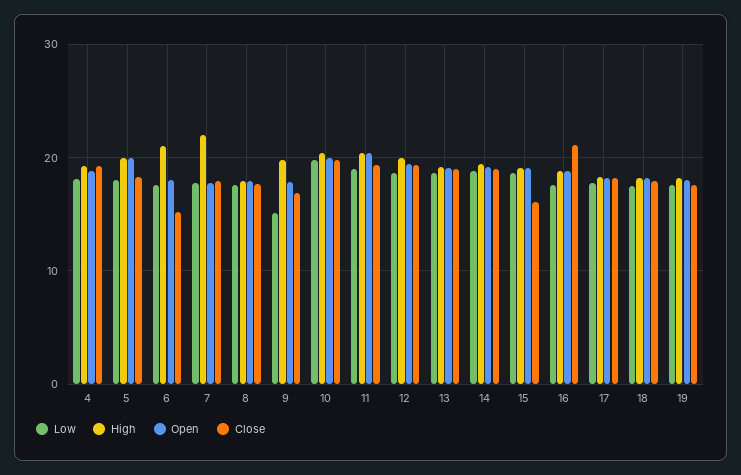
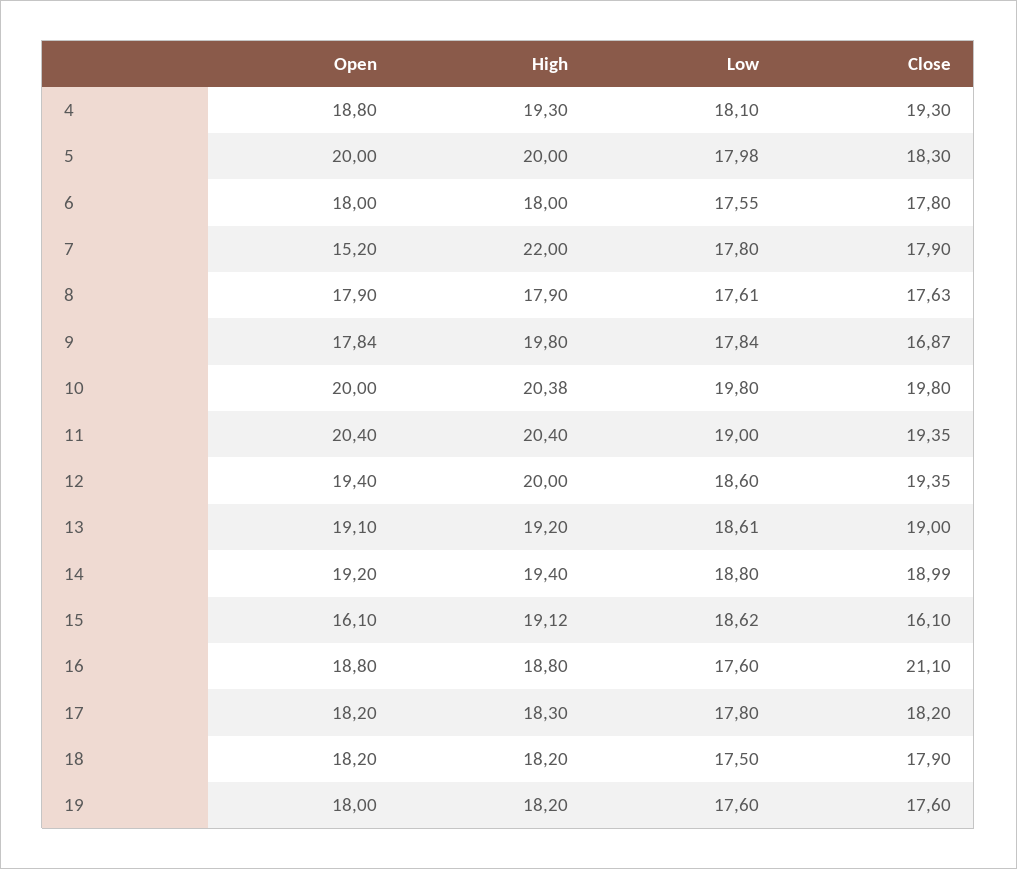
  {
    "Low": {
      "4": 18.1,
      "5": 17.98,
      "6": 17.55,
      "7": 17.8,
      "8": 17.61,
-     "9": 15,
+     "9": 17.84,
      "10": 19.8,
      "11": 19,
      "12": 18.6,
      "13": 18.61,
      "14": 18.8,
      "15": 18.62,
      "16": 17.6,
      "17": 17.8,
      "18": 17.5,
      "19": 17.6
    },
    "High": {
      "4": 19.3,
      "5": 20,
-     "6": 21,
+     "6": 18,
      "7": 22,
      "8": 17.9,
      "9": 19.8,
      "10": 20.38,
      "11": 20.4,
      "12": 20,
      "13": 19.2,
      "14": 19.4,
      "15": 19.12,
      "16": 18.8,
      "17": 18.3,
      "18": 18.2,
      "19": 18.2
    },
    "Open": {
      "4": 18.8,
      "5": 20,
      "6": 18,
-     "7": 18,
+     "7": 15.2,
      "8": 17.9,
      "9": 17.84,
      "10": 20,
      "11": 20.4,
      "12": 19.4,
      "13": 19.1,
      "14": 19.2,
-     "15": 19,
+     "15": 16.1,
      "16": 18.8,
      "17": 18.2,
      "18": 18.2,
      "19": 18
    },
    "Close": {
      "4": 19.3,
      "5": 18.3,
-     "6": 15,
+     "6": 17.8,
      "7": 17.9,
      "8": 17.63,
      "9": 16.87,
      "10": 19.8,
      "11": 19.35,
      "12": 19.35,
      "13": 19,
      "14": 18.99,
      "15": 16.1,
      "16": 21.1,
      "17": 18.2,
      "18": 17.9,
      "19": 17.6
    }
  }

